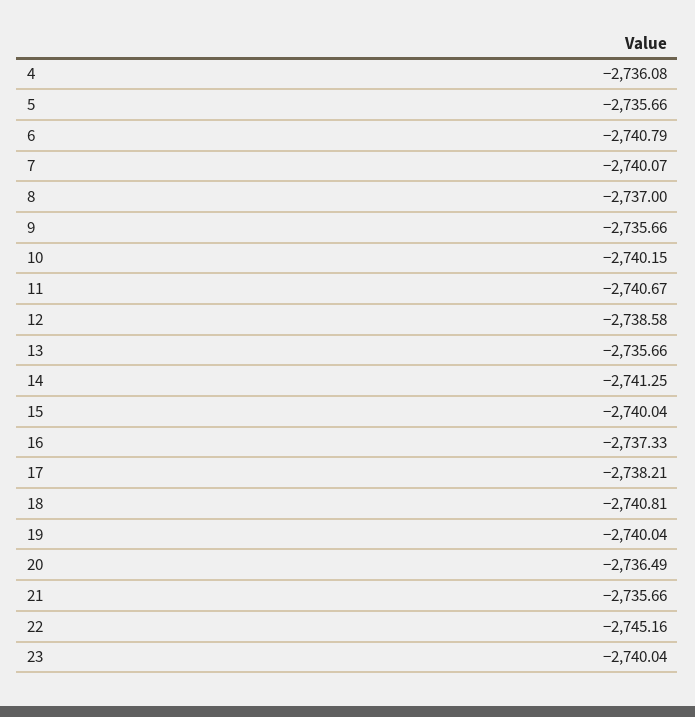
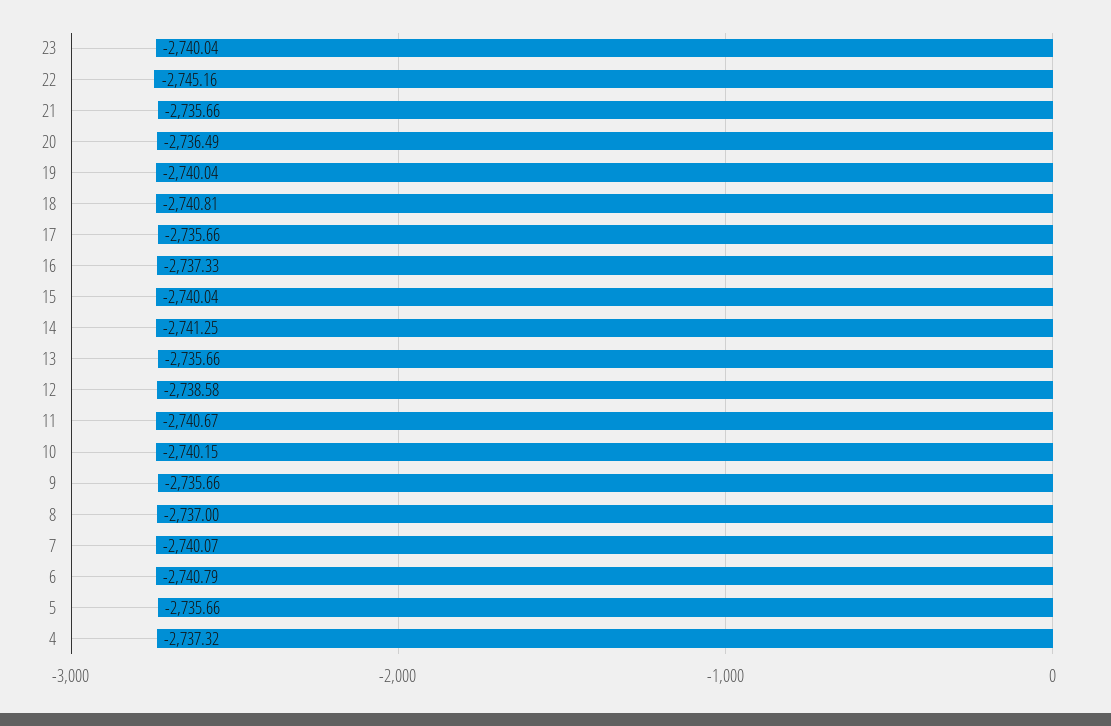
  {
-   "4": -2736.08,
+   "4": -2737.32,
    "5": -2735.66,
    "6": -2740.79,
    "7": -2740.07,
    "8": -2737,
    "9": -2735.66,
    "10": -2740.15,
    "11": -2740.67,
    "12": -2738.58,
    "13": -2735.66,
    "14": -2741.25,
    "15": -2740.04,
    "16": -2737.33,
-   "17": -2738.21,
+   "17": -2735.66,
    "18": -2740.81,
    "19": -2740.04,
    "20": -2736.49,
    "21": -2735.66,
    "22": -2745.16,
    "23": -2740.04
  }

